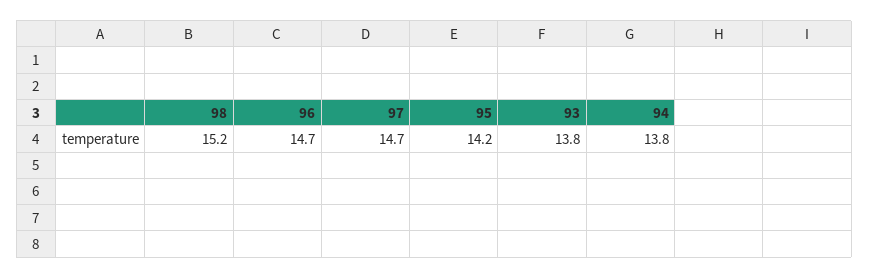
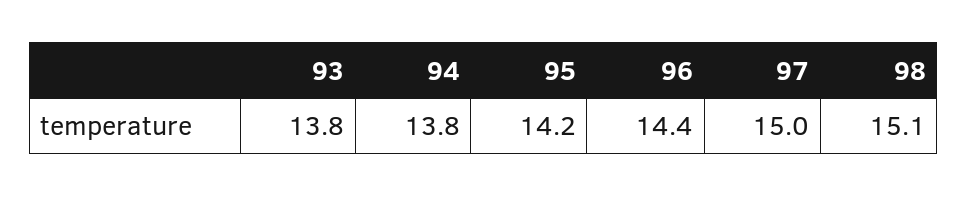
  {
-   "98": 15.2,
+   "98": 15.1,
-   "96": 14.7,
+   "96": 14.4,
-   "97": 14.7,
+   "97": 15,
    "95": 14.2,
    "93": 13.8,
    "94": 13.8
  }

